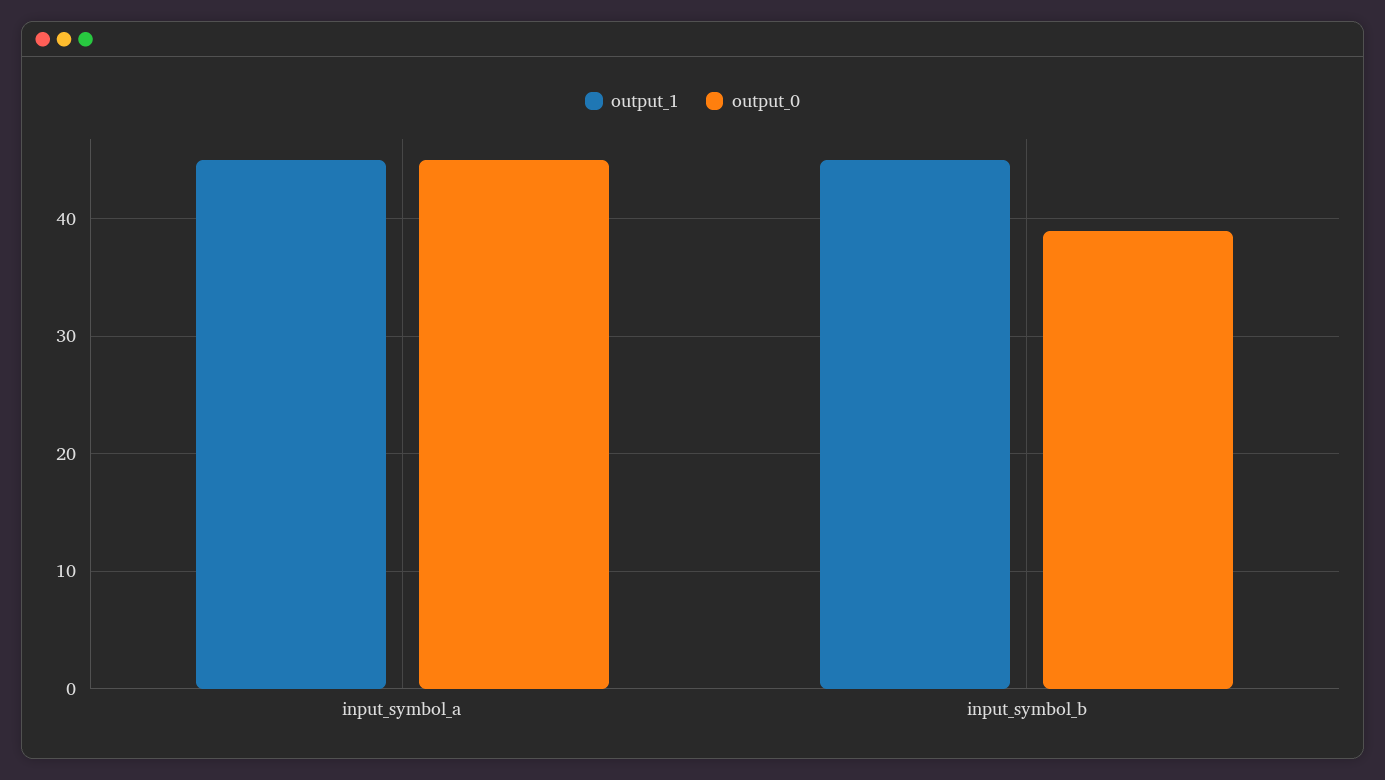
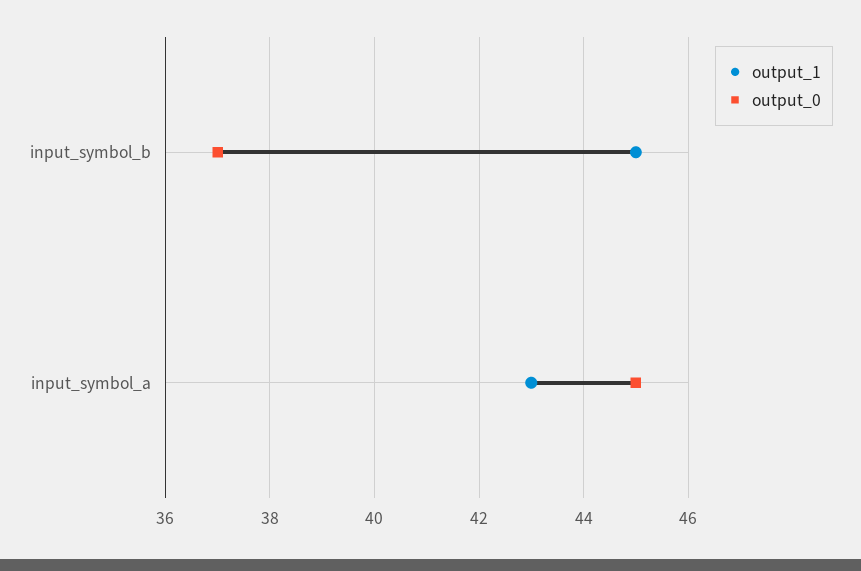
  {
    "output_1": {
-     "input_symbol_a": 45,
+     "input_symbol_a": 43,
      "input_symbol_b": 45
    },
    "output_0": {
      "input_symbol_a": 45,
-     "input_symbol_b": 39
+     "input_symbol_b": 37
    }
  }

